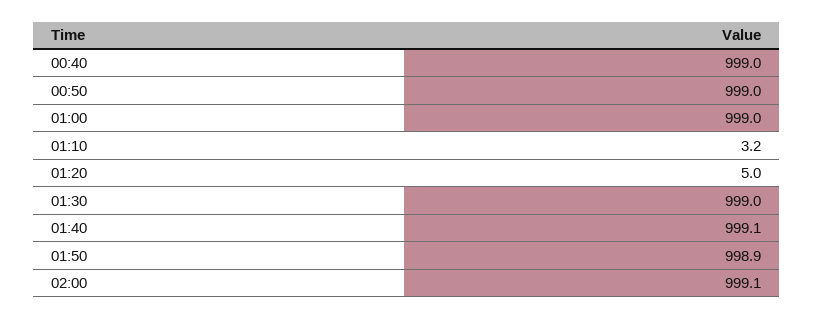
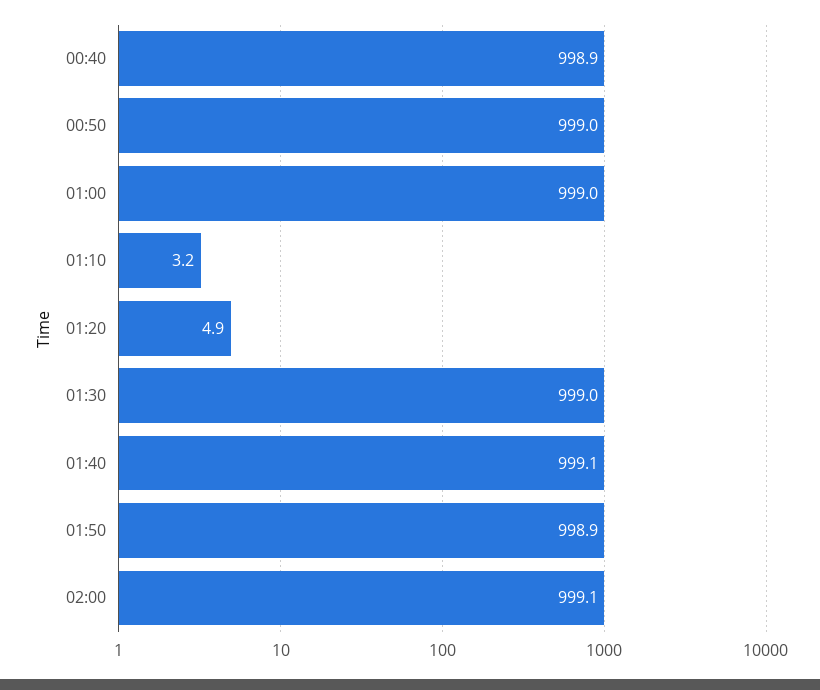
  {
-   "00:40": 999,
+   "00:40": 998.9,
    "00:50": 999,
    "01:00": 999,
    "01:10": 3.2,
-   "01:20": 5,
+   "01:20": 4.9,
    "01:30": 999,
    "01:40": 999.1,
    "01:50": 998.9,
    "02:00": 999.1
  }

